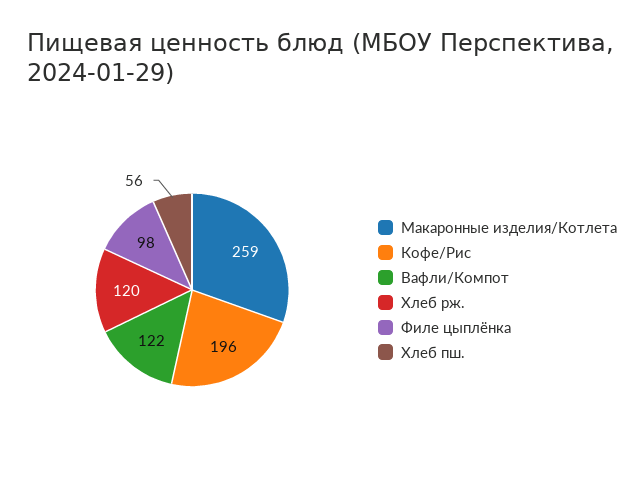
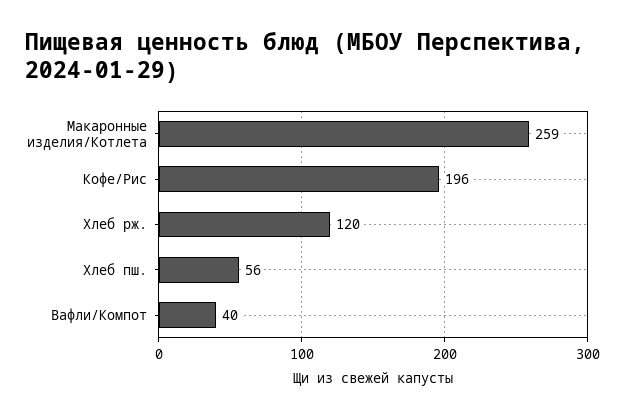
  {
    "Макаронные изделия/Котлета": 259,
    "Кофе/Рис": 196,
-   "Вафли/Компот": 122,
+   "Вафли/Компот": 40,
    "Хлеб рж.": 120,
-   "Филе цыплёнка": 98,
    "Хлеб пш.": 56
  }

